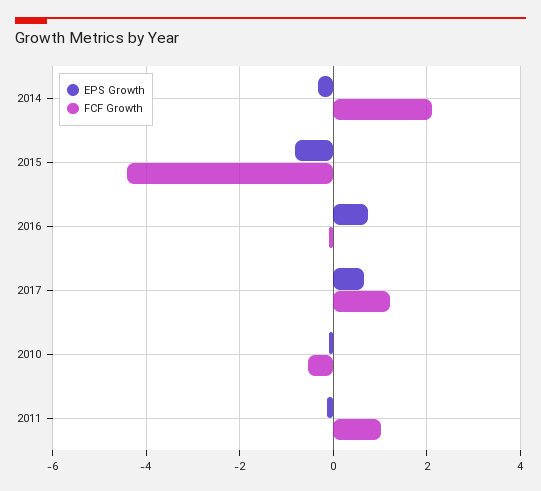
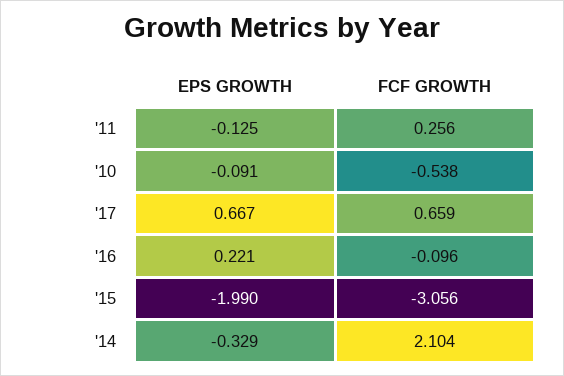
  {
    "EPS Growth": {
      "2014": -0.329,
-     "2015": -0.8,
+     "2015": -1.99,
-     "2016": 0.8,
+     "2016": 0.221,
      "2017": 0.667,
      "2010": -0.091,
      "2011": -0.125
    },
    "FCF Growth": {
      "2014": 2.104,
-     "2015": -4.4,
+     "2015": -3.056,
      "2016": -0.096,
-     "2017": 1.2,
+     "2017": 0.659,
      "2010": -0.538,
-     "2011": 1
+     "2011": 0.256
    }
  }

